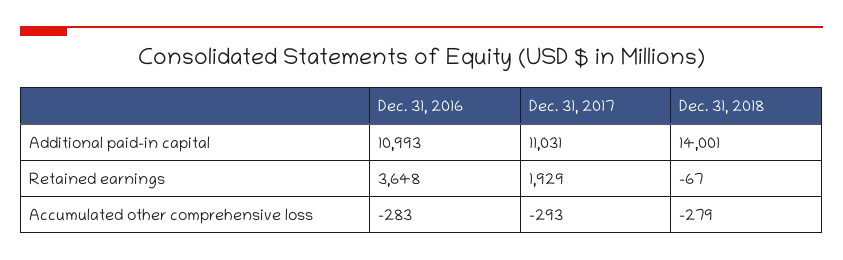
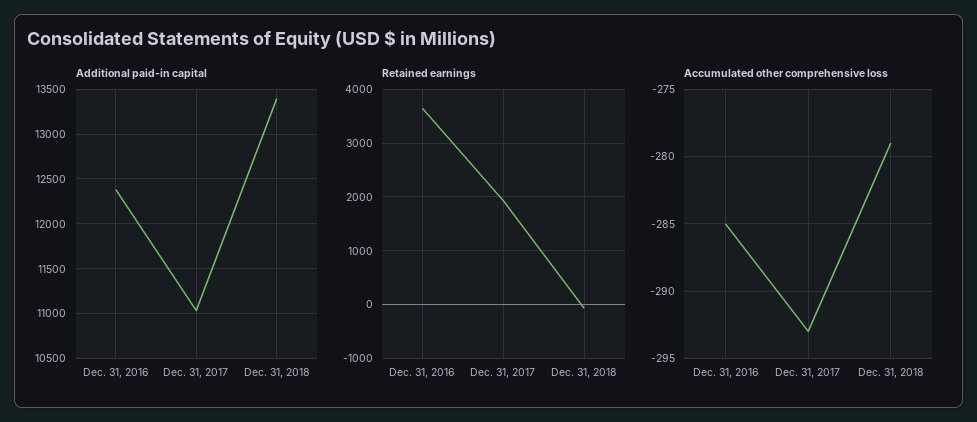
  {
    "Additional paid-in capital": {
-     "Dec. 31, 2016": 10993,
+     "Dec. 31, 2016": 12400,
      "Dec. 31, 2017": 11031,
-     "Dec. 31, 2018": 14001
+     "Dec. 31, 2018": 13400
    },
    "Retained earnings": {
      "Dec. 31, 2016": 3648,
      "Dec. 31, 2017": 1929,
      "Dec. 31, 2018": -67
    },
    "Accumulated other comprehensive loss": {
-     "Dec. 31, 2016": -283,
+     "Dec. 31, 2016": -285,
      "Dec. 31, 2017": -293,
      "Dec. 31, 2018": -279
    }
  }

